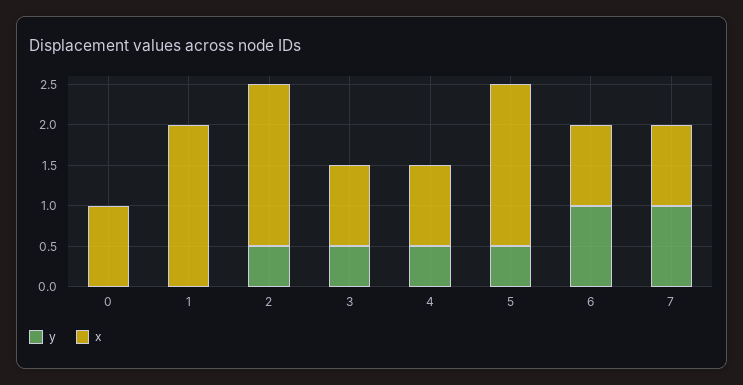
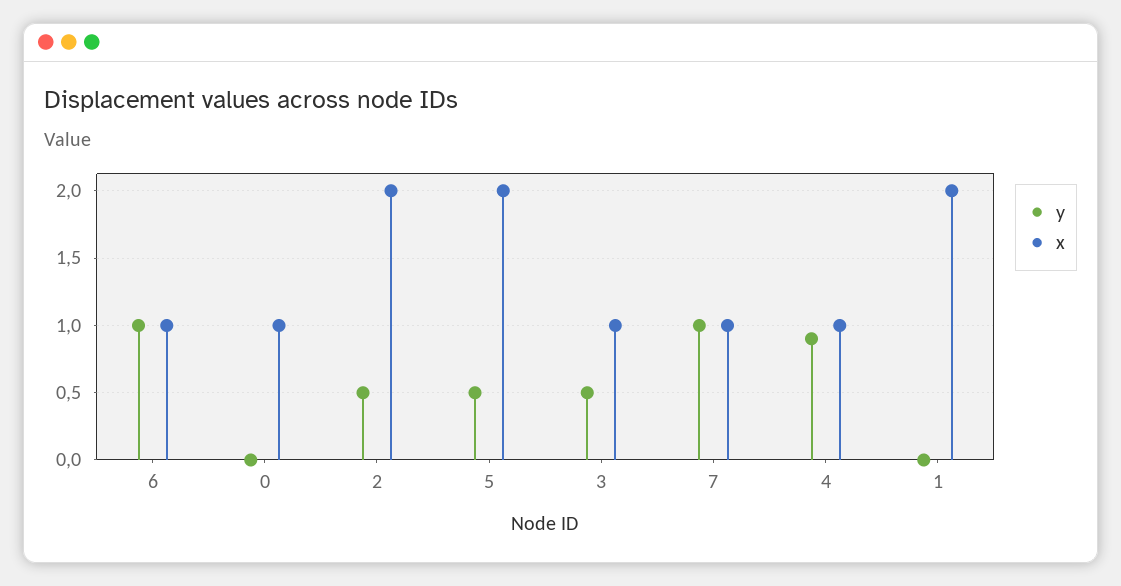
  {
    "y": {
      "0": 0,
      "1": 0,
      "2": 0.5,
      "3": 0.5,
-     "4": 0.5,
+     "4": 0.9,
      "5": 0.5,
      "6": 1,
      "7": 1
    },
    "x": {
      "0": 1,
      "1": 2,
      "2": 2,
      "3": 1,
      "4": 1,
      "5": 2,
      "6": 1,
      "7": 1
    }
  }

